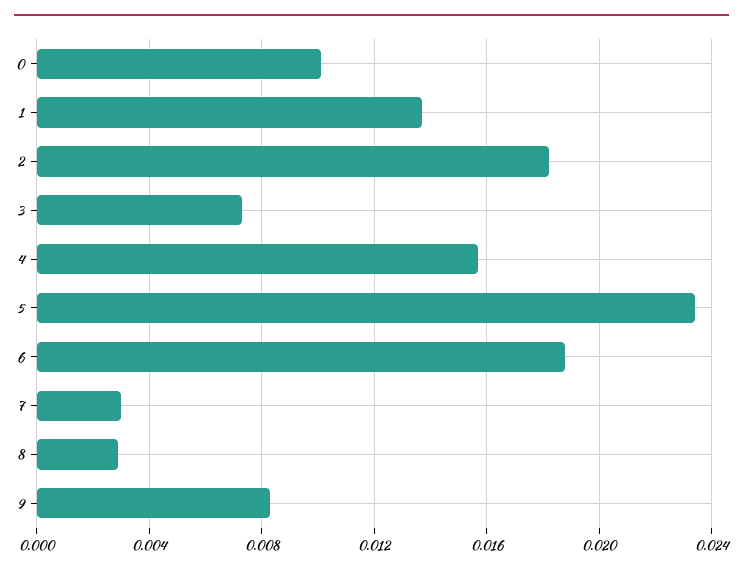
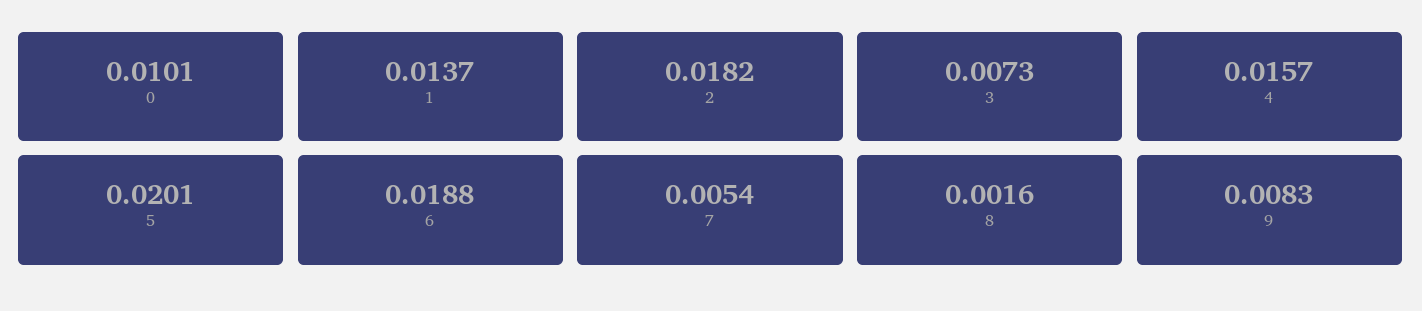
  {
    "0": 0.0101,
    "1": 0.0137,
    "2": 0.0182,
    "3": 0.0073,
    "4": 0.0157,
-   "5": 0.0235,
+   "5": 0.0201,
    "6": 0.0188,
-   "7": 0.003,
+   "7": 0.0054,
-   "8": 0.003,
+   "8": 0.0016,
    "9": 0.0083
  }

